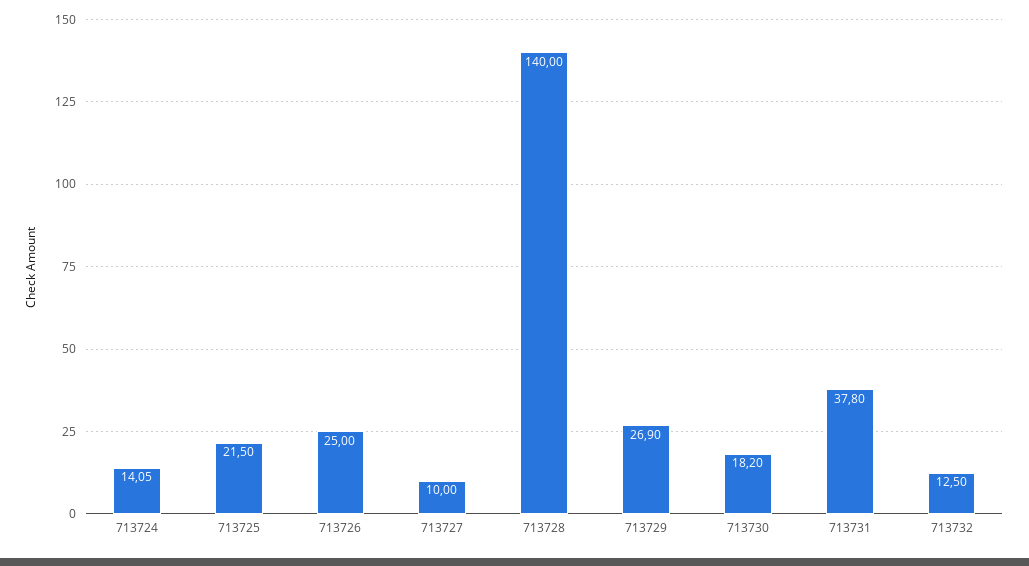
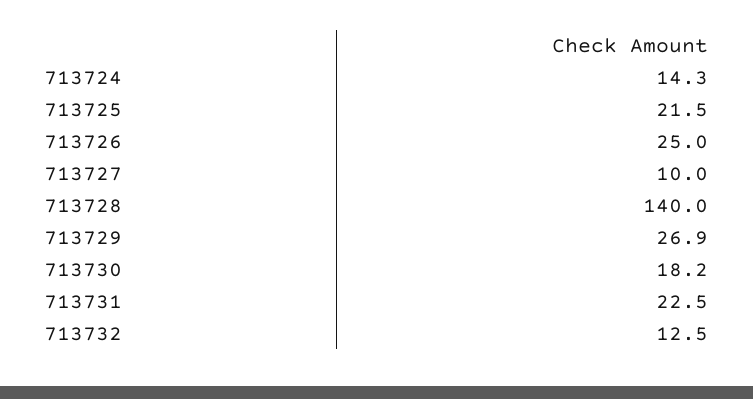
  {
-   "713724": 14.05,
+   "713724": 14.3,
    "713725": 21.5,
    "713726": 25,
    "713727": 10,
    "713728": 140,
    "713729": 26.9,
    "713730": 18.2,
-   "713731": 37.8,
+   "713731": 22.5,
    "713732": 12.5
  }

